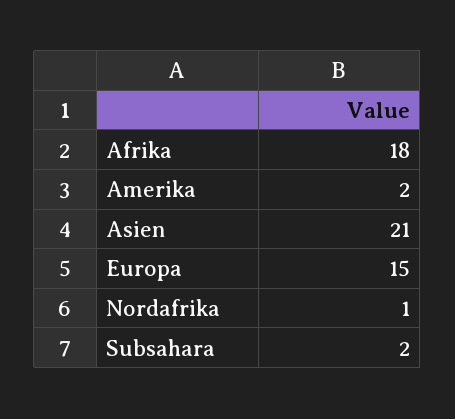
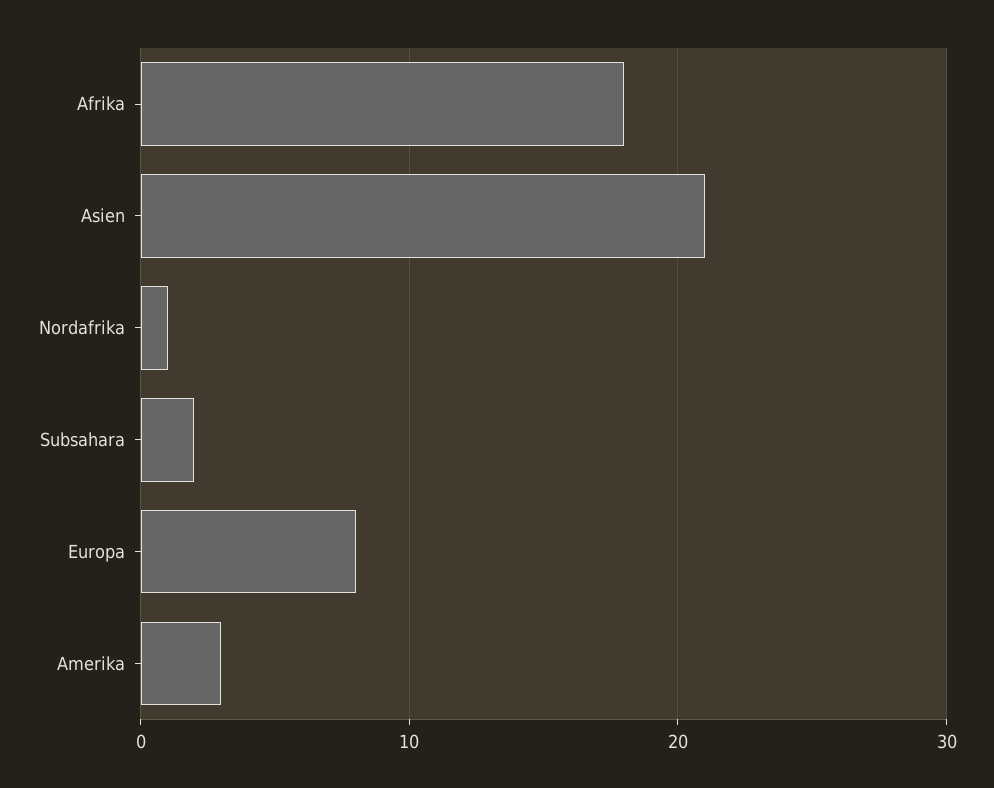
  {
    "Afrika": 18,
-   "Amerika": 2,
+   "Amerika": 3,
    "Asien": 21,
-   "Europa": 15,
+   "Europa": 8,
    "Nordafrika": 1,
    "Subsahara": 2
  }

